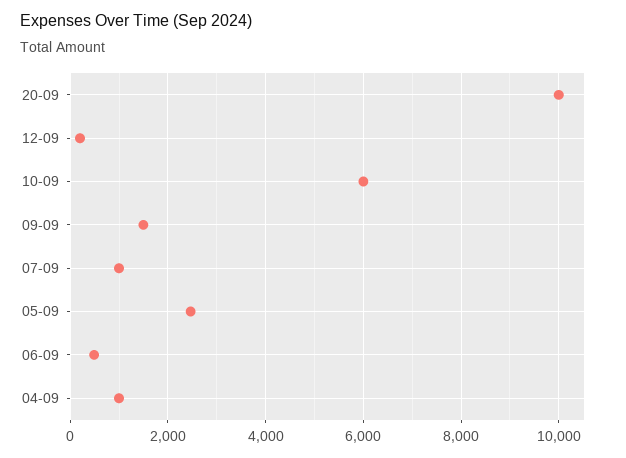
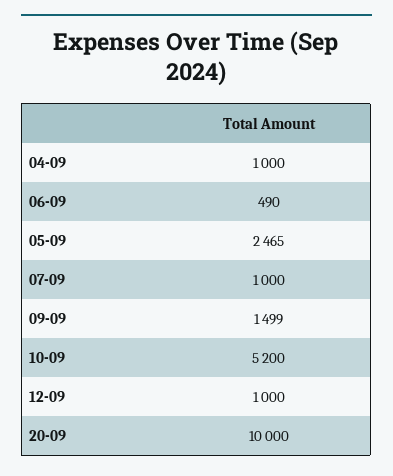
  {
    "20-09": 10000,
-   "12-09": 200,
+   "12-09": 1000,
-   "10-09": 6000,
+   "10-09": 5200,
    "09-09": 1499,
    "07-09": 1000,
    "05-09": 2465,
    "06-09": 490,
    "04-09": 1000
  }

